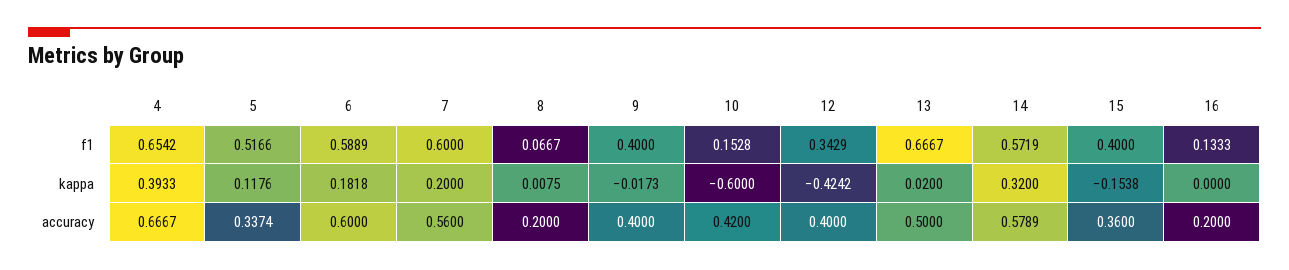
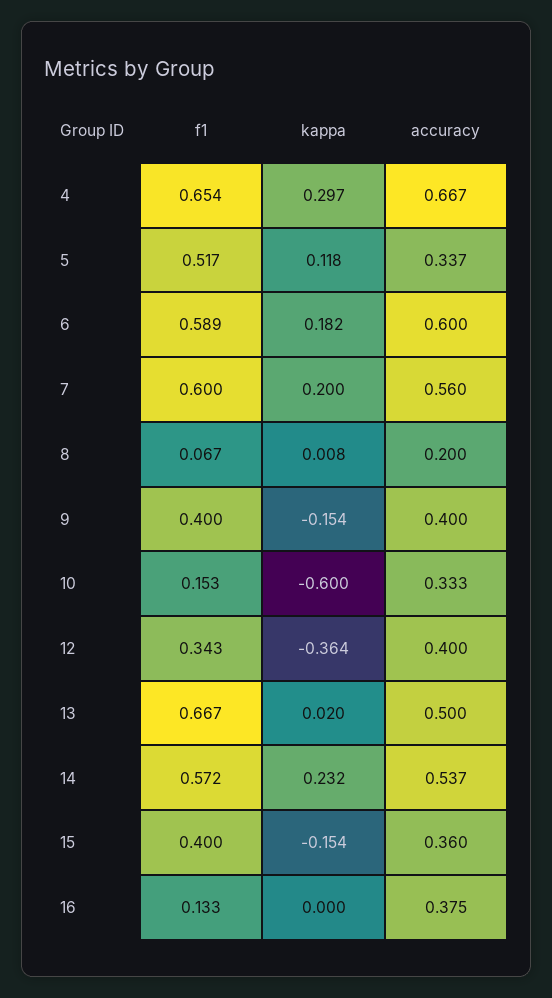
  {
    "4": {
      "f1": 0.6542,
-     "kappa": 0.3933,
+     "kappa": 0.297,
      "accuracy": 0.6667
    },
    "5": {
      "f1": 0.5166,
      "kappa": 0.1176,
      "accuracy": 0.3374
    },
    "6": {
      "f1": 0.5889,
      "kappa": 0.1818,
      "accuracy": 0.6
    },
    "7": {
      "f1": 0.6,
      "kappa": 0.2,
      "accuracy": 0.56
    },
    "8": {
      "f1": 0.0667,
      "kappa": 0.0075,
      "accuracy": 0.2
    },
    "9": {
      "f1": 0.4,
-     "kappa": -0.0173,
+     "kappa": -0.154,
      "accuracy": 0.4
    },
    "10": {
      "f1": 0.1528,
      "kappa": -0.6,
-     "accuracy": 0.42
+     "accuracy": 0.333
    },
    "12": {
      "f1": 0.3429,
-     "kappa": -0.4242,
+     "kappa": -0.364,
      "accuracy": 0.4
    },
    "13": {
      "f1": 0.6667,
      "kappa": 0.02,
      "accuracy": 0.5
    },
    "14": {
      "f1": 0.5719,
-     "kappa": 0.32,
+     "kappa": 0.232,
-     "accuracy": 0.5789
+     "accuracy": 0.537
    },
    "15": {
      "f1": 0.4,
      "kappa": -0.1538,
      "accuracy": 0.36
    },
    "16": {
      "f1": 0.1333,
      "kappa": 0,
-     "accuracy": 0.2
+     "accuracy": 0.375
    }
  }

